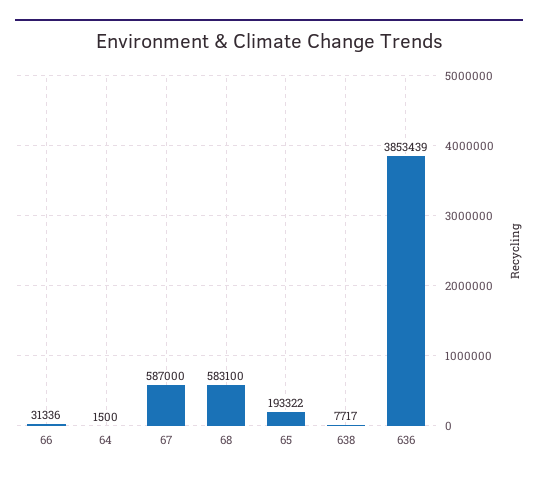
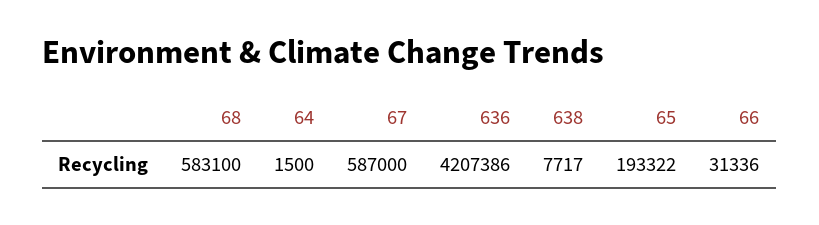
  {
    "66": 31336,
    "64": 1500,
    "67": 587000,
    "68": 583100,
    "65": 193322,
    "638": 7717,
-   "636": 3853439
+   "636": 4207386
  }

